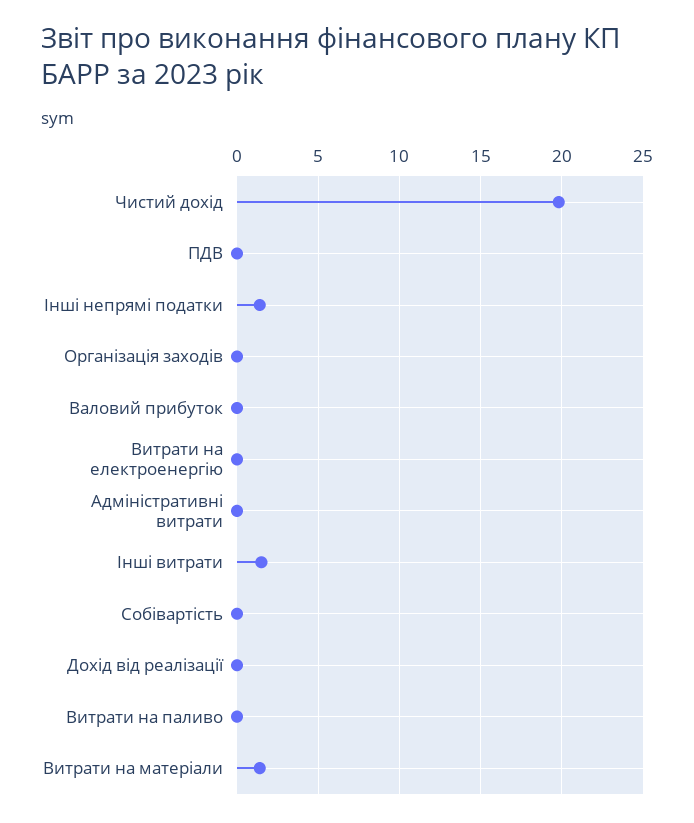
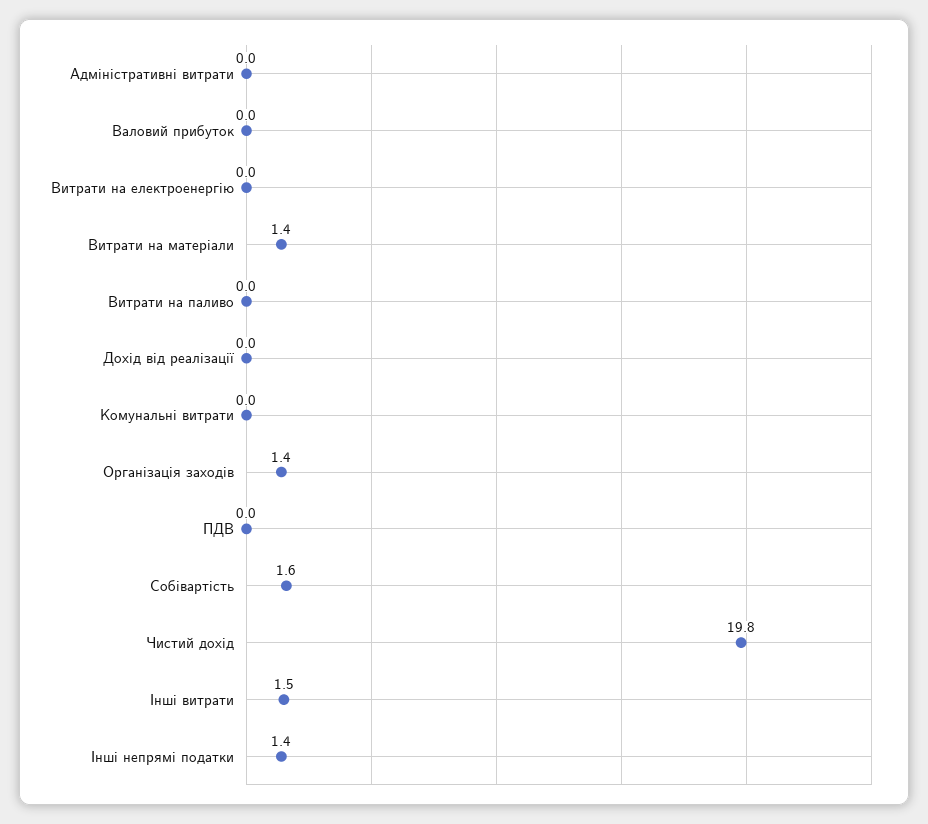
  {
    "Чистий дохід": 19.8,
    "ПДВ": 0,
    "Інші непрямі податки": 1.4,
-   "Організація заходів": 0,
+   "Організація заходів": 1.4,
    "Валовий прибуток": 0,
    "Витрати на електроенергію": 0,
    "Адміністративні витрати": 0,
    "Інші витрати": 1.5,
-   "Собівартість": 0,
+   "Собівартість": 1.6,
    "Дохід від реалізації": 0,
    "Витрати на паливо": 0,
-   "Витрати на матеріали": 1.4
+   "Витрати на матеріали": 1.4,
+   "Комунальні витрати": 0
  }

